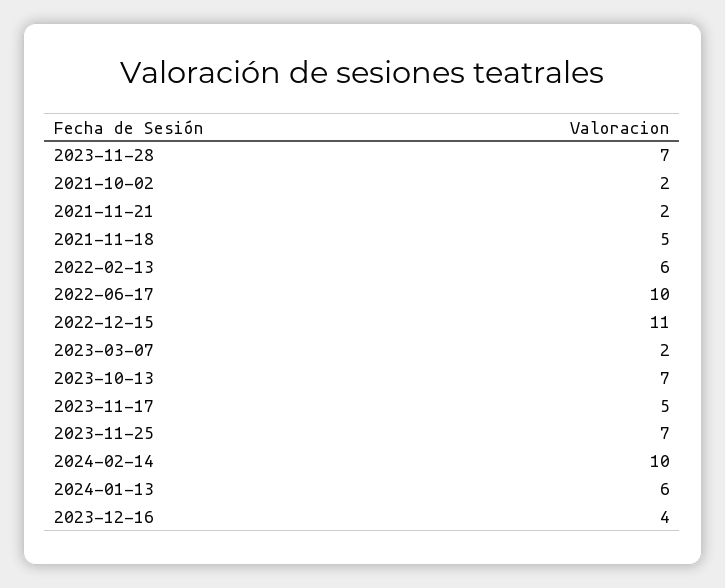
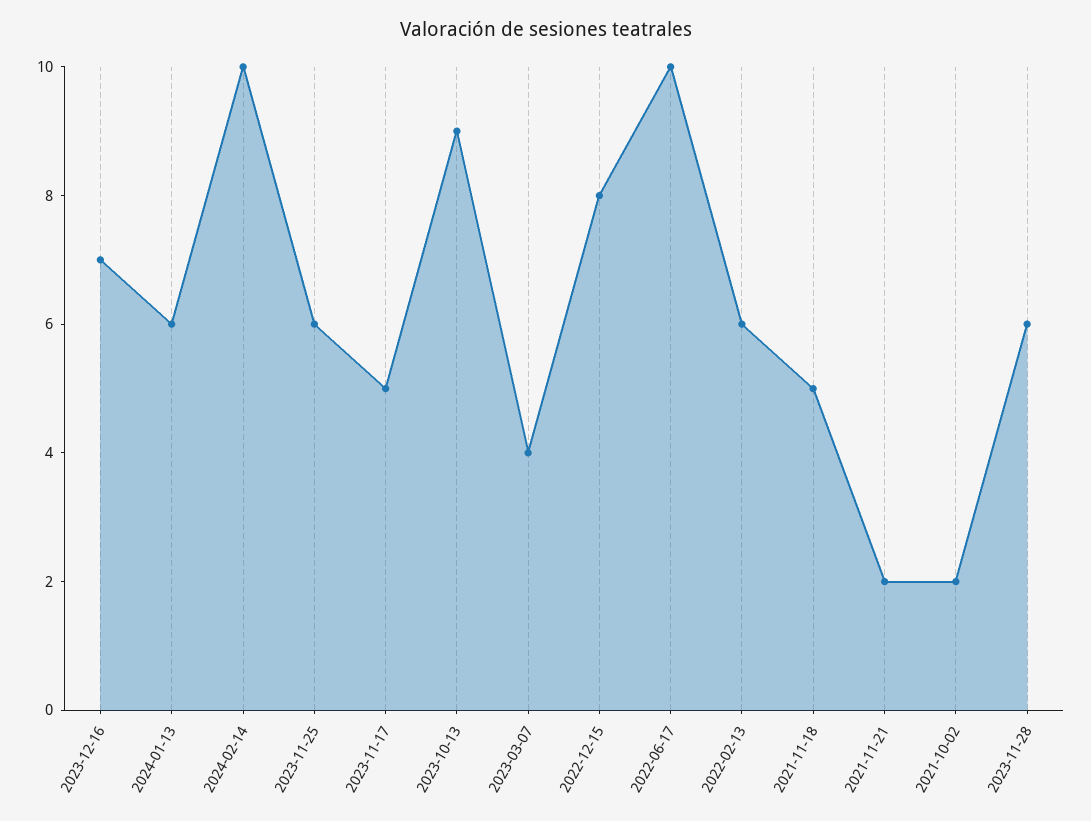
  {
-   "2023-11-28": 7,
+   "2023-11-28": 6,
    "2021-10-02": 2,
    "2021-11-21": 2,
    "2021-11-18": 5,
    "2022-02-13": 6,
    "2022-06-17": 10,
-   "2022-12-15": 11,
+   "2022-12-15": 8,
-   "2023-03-07": 2,
+   "2023-03-07": 4,
-   "2023-10-13": 7,
+   "2023-10-13": 9,
    "2023-11-17": 5,
-   "2023-11-25": 7,
+   "2023-11-25": 6,
    "2024-02-14": 10,
    "2024-01-13": 6,
-   "2023-12-16": 4
+   "2023-12-16": 7
  }

